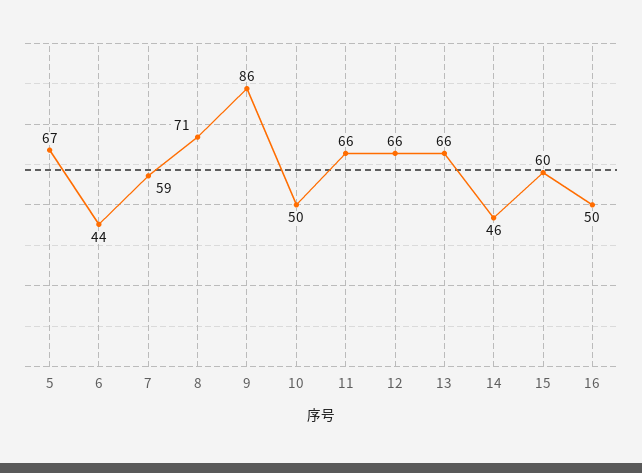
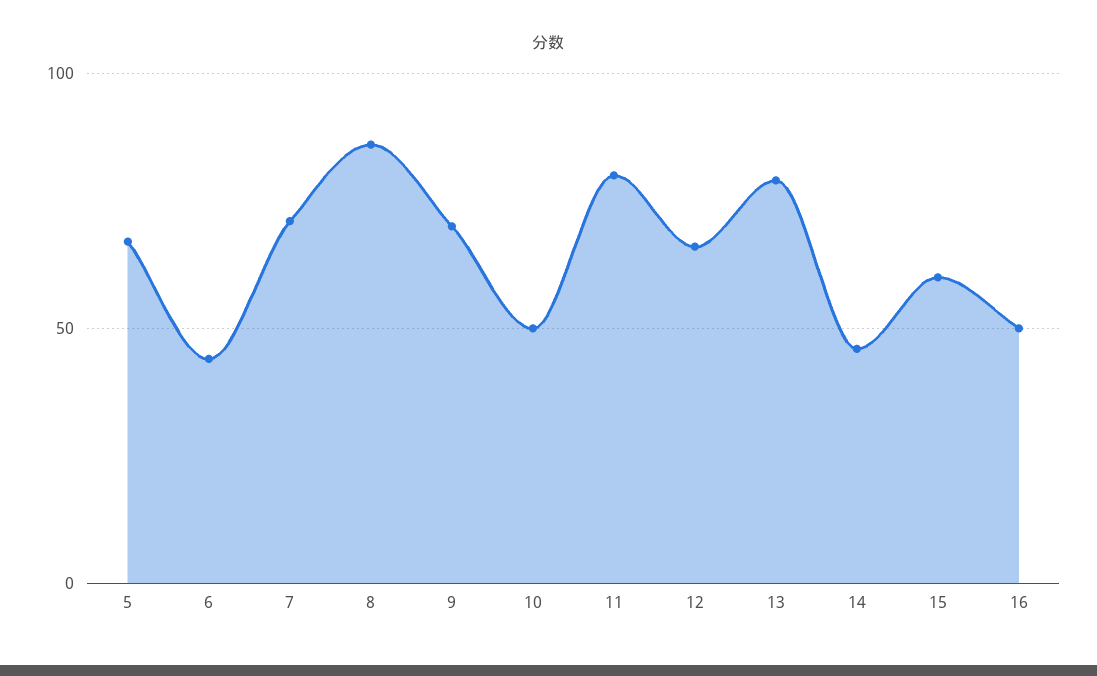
  {
    "5": 67,
    "6": 44,
-   "7": 59,
+   "7": 70,
-   "8": 71,
+   "8": 85,
-   "9": 86,
+   "9": 70,
    "10": 50,
-   "11": 66,
+   "11": 80,
    "12": 66,
-   "13": 66,
+   "13": 80,
    "14": 46,
    "15": 60,
    "16": 50
  }

